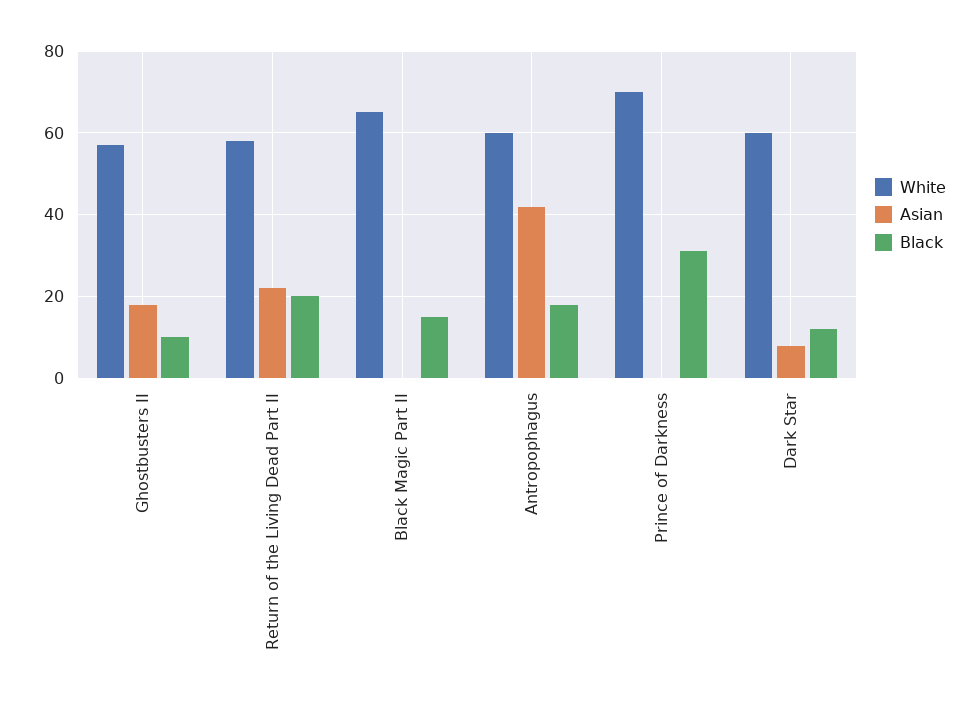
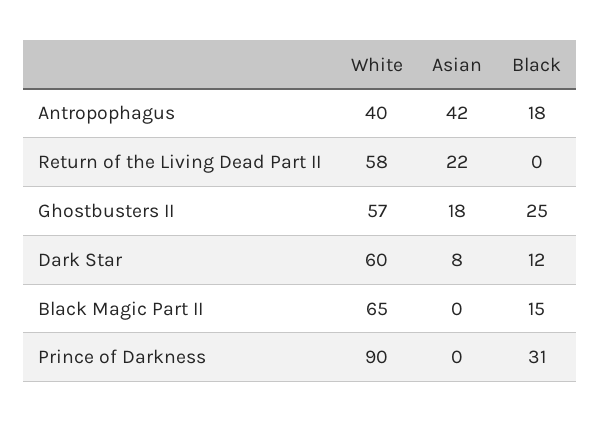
  {
    "White": {
      "Ghostbusters II": 57,
      "Return of the Living Dead Part II": 58,
      "Black Magic Part II": 65,
-     "Antropophagus": 60,
+     "Antropophagus": 40,
-     "Prince of Darkness": 70,
+     "Prince of Darkness": 90,
      "Dark Star": 60
    },
    "Asian": {
      "Ghostbusters II": 18,
      "Return of the Living Dead Part II": 22,
      "Black Magic Part II": 0,
      "Antropophagus": 42,
      "Prince of Darkness": 0,
      "Dark Star": 8
    },
    "Black": {
-     "Ghostbusters II": 10,
+     "Ghostbusters II": 25,
-     "Return of the Living Dead Part II": 20,
+     "Return of the Living Dead Part II": 0,
      "Black Magic Part II": 15,
      "Antropophagus": 18,
      "Prince of Darkness": 31,
      "Dark Star": 12
    }
  }

